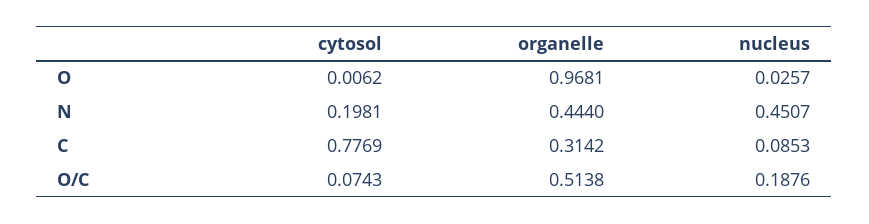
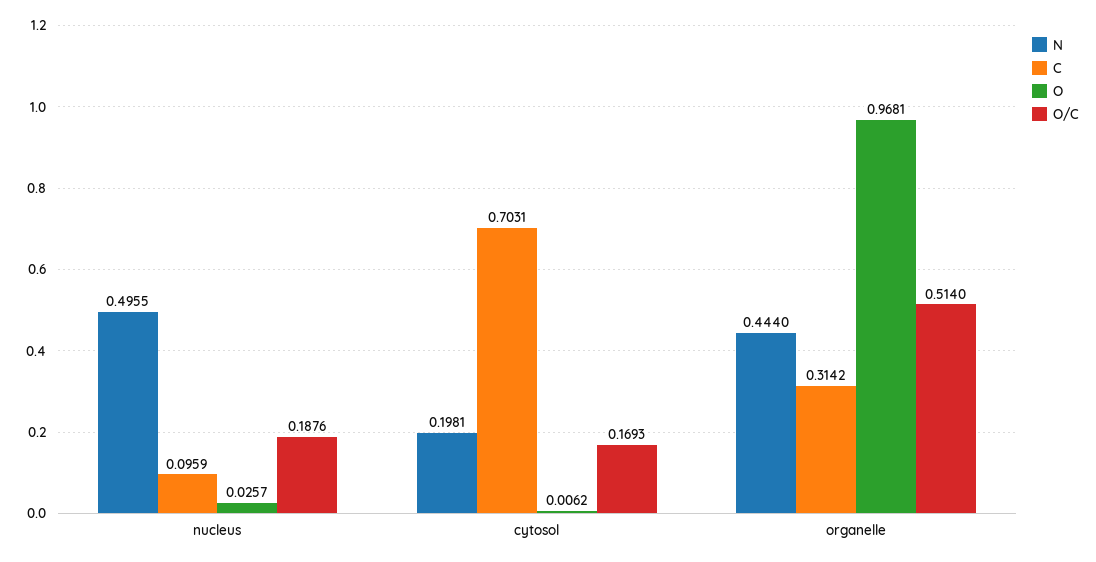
  {
    "O": {
      "cytosol": 0.0062,
      "organelle": 0.9681,
      "nucleus": 0.0257
    },
    "N": {
      "cytosol": 0.1981,
      "organelle": 0.444,
-     "nucleus": 0.4507
+     "nucleus": 0.4955
    },
    "C": {
-     "cytosol": 0.7769,
+     "cytosol": 0.7031,
      "organelle": 0.3142,
-     "nucleus": 0.0853
+     "nucleus": 0.0959
    },
    "O/C": {
-     "cytosol": 0.0743,
+     "cytosol": 0.1693,
-     "organelle": 0.5138,
+     "organelle": 0.514,
      "nucleus": 0.1876
    }
  }

